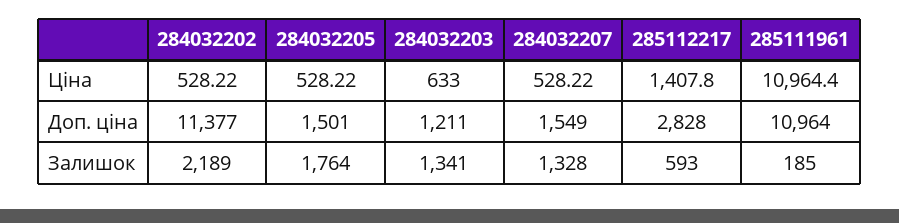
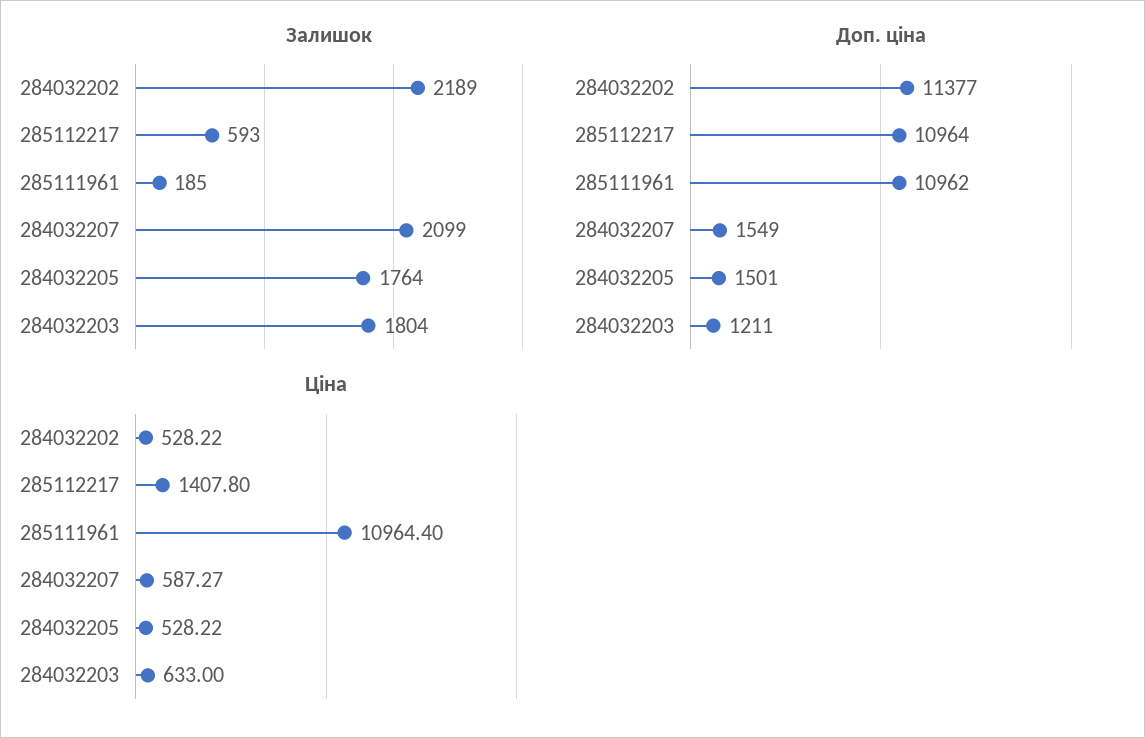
  {
    "Ціна": {
      "284032202": 528.22,
      "284032205": 528.22,
      "284032203": 633,
-     "284032207": 528.22,
+     "284032207": 587.27,
      "285112217": 1407.8,
      "285111961": 10964.4
    },
    "Доп. ціна": {
      "284032202": 11377,
      "284032205": 1501,
      "284032203": 1211,
      "284032207": 1549,
-     "285112217": 2828,
+     "285112217": 10964,
-     "285111961": 10964
+     "285111961": 10962
    },
    "Залишок": {
      "284032202": 2189,
      "284032205": 1764,
-     "284032203": 1341,
+     "284032203": 1804,
-     "284032207": 1328,
+     "284032207": 2099,
      "285112217": 593,
      "285111961": 185
    }
  }

